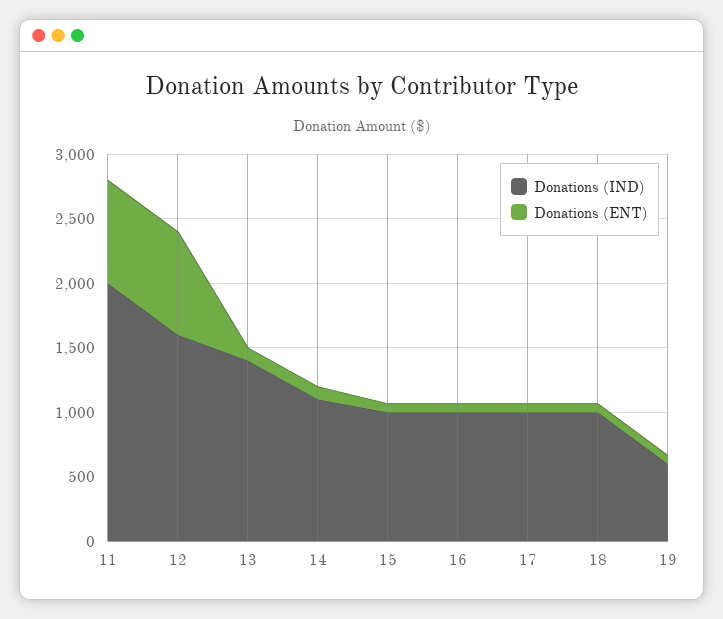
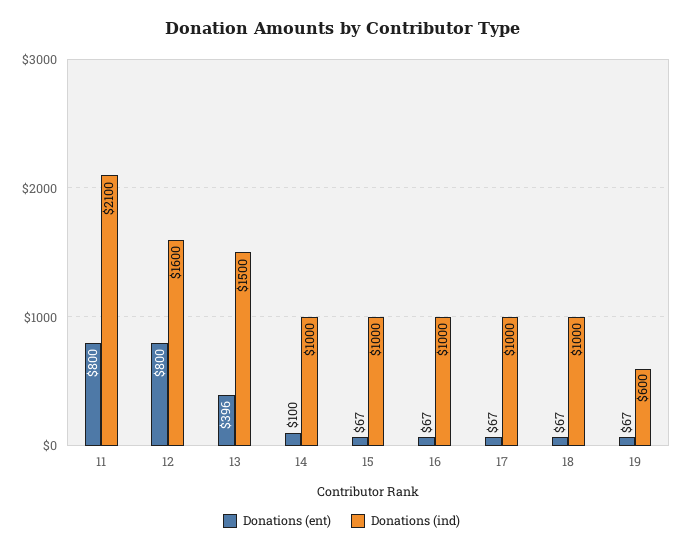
  {
    "Donations (IND)": {
-     "11": 2000,
+     "11": 2100,
      "12": 1600,
-     "13": 1400,
+     "13": 1500,
-     "14": 1100,
+     "14": 1000,
      "15": 1000,
      "16": 1000,
      "17": 1000,
      "18": 1000,
      "19": 600
    },
    "Donations (ENT)": {
      "11": 800,
      "12": 800,
-     "13": 100,
+     "13": 396,
      "14": 100,
      "15": 67,
      "16": 67,
      "17": 67,
      "18": 67,
      "19": 67
    }
  }

